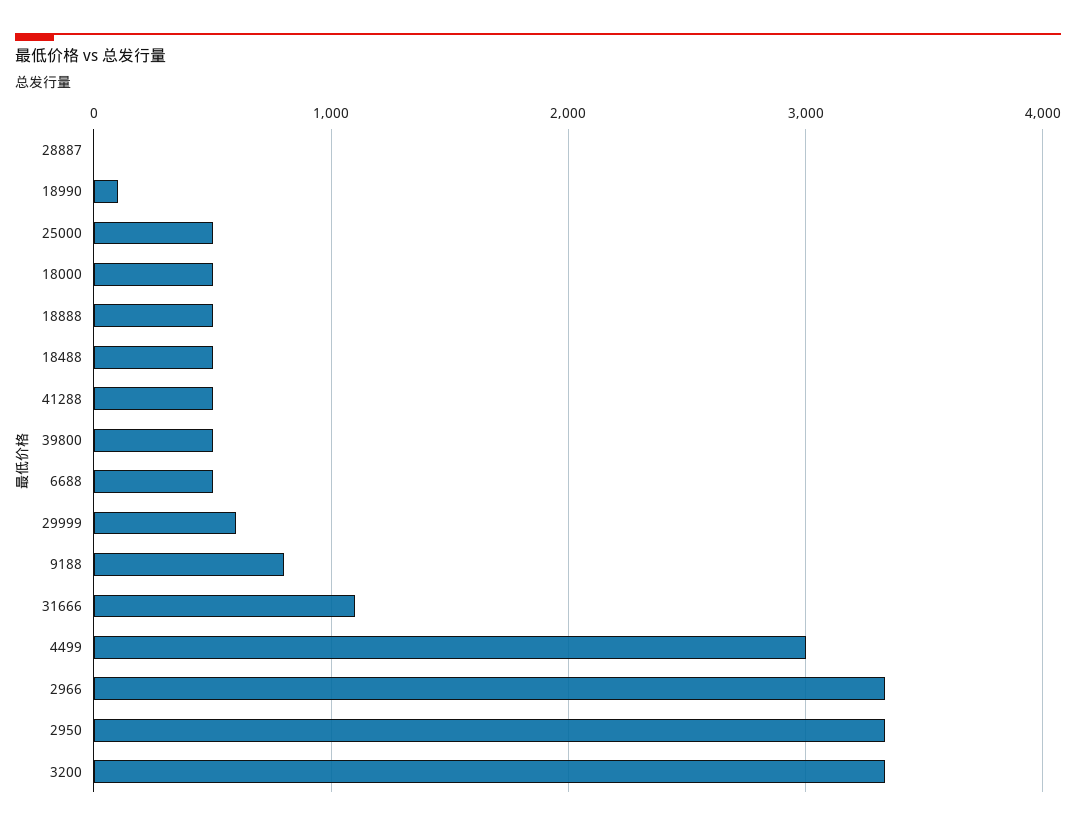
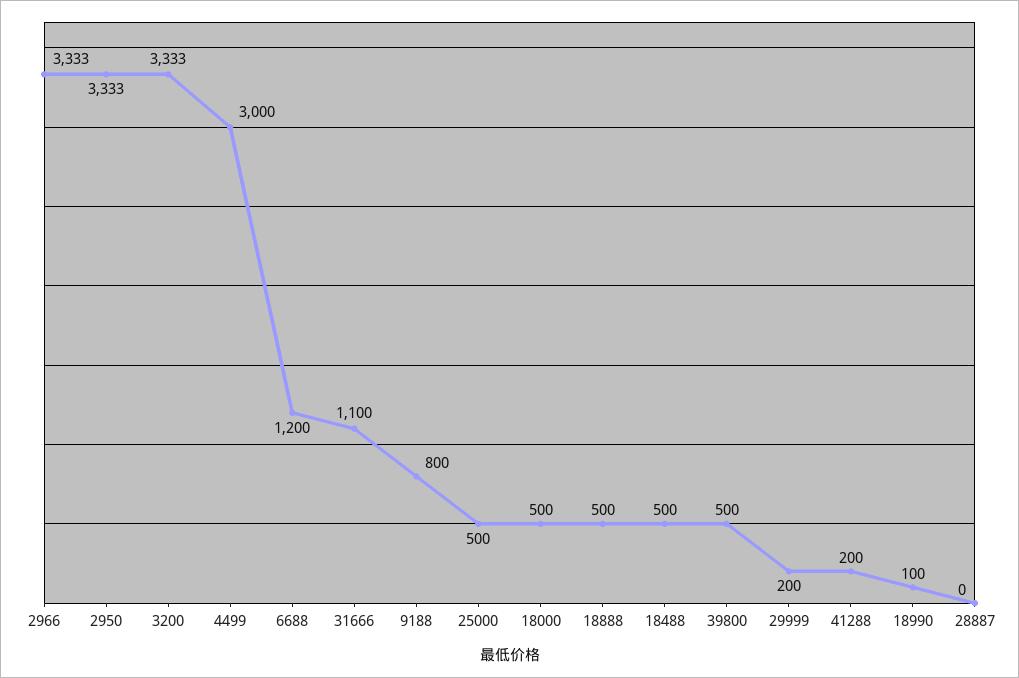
  {
    "28887": 0,
    "18990": 100,
    "25000": 500,
    "18000": 500,
    "18888": 500,
    "18488": 500,
-   "41288": 500,
+   "41288": 200,
    "39800": 500,
-   "6688": 500,
+   "6688": 1200,
-   "29999": 600,
+   "29999": 200,
    "9188": 800,
    "31666": 1100,
    "4499": 3000,
    "2966": 3333,
    "2950": 3333,
    "3200": 3333
  }

